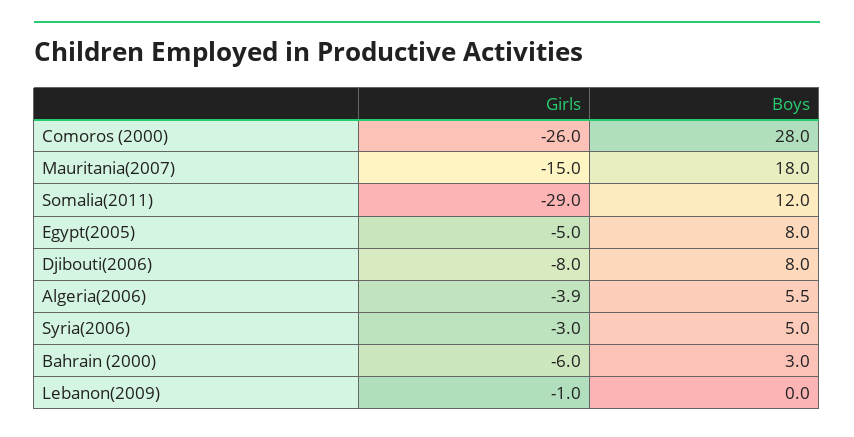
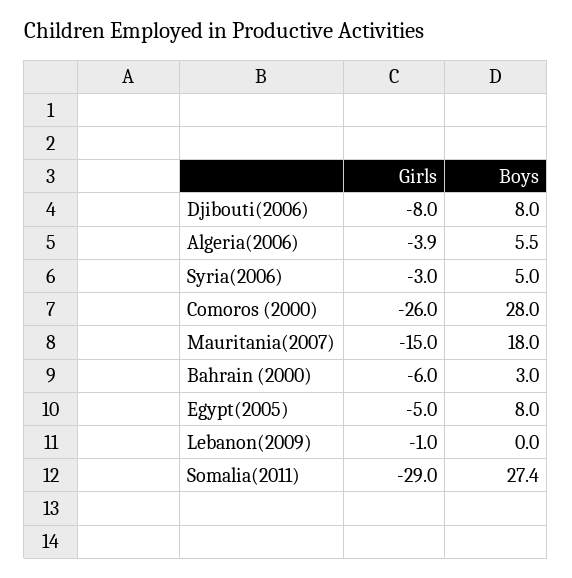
  {
    "Girls": {
      "Comoros (2000)": -26,
      "Mauritania(2007)": -15,
      "Somalia(2011)": -29,
      "Egypt(2005)": -5,
      "Djibouti(2006)": -8,
      "Algeria(2006)": -3.9,
      "Syria(2006)": -3,
      "Bahrain (2000)": -6,
      "Lebanon(2009)": -1
    },
    "Boys": {
      "Comoros (2000)": 28,
      "Mauritania(2007)": 18,
-     "Somalia(2011)": 12,
+     "Somalia(2011)": 27.4,
      "Egypt(2005)": 8,
      "Djibouti(2006)": 8,
      "Algeria(2006)": 5.5,
      "Syria(2006)": 5,
      "Bahrain (2000)": 3,
      "Lebanon(2009)": 0
    }
  }

